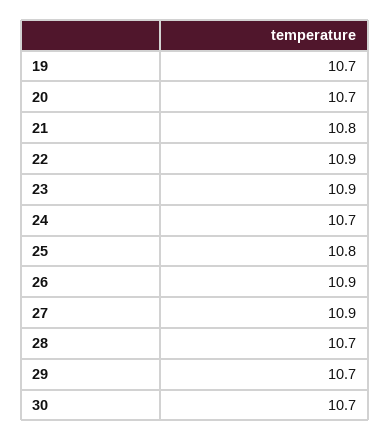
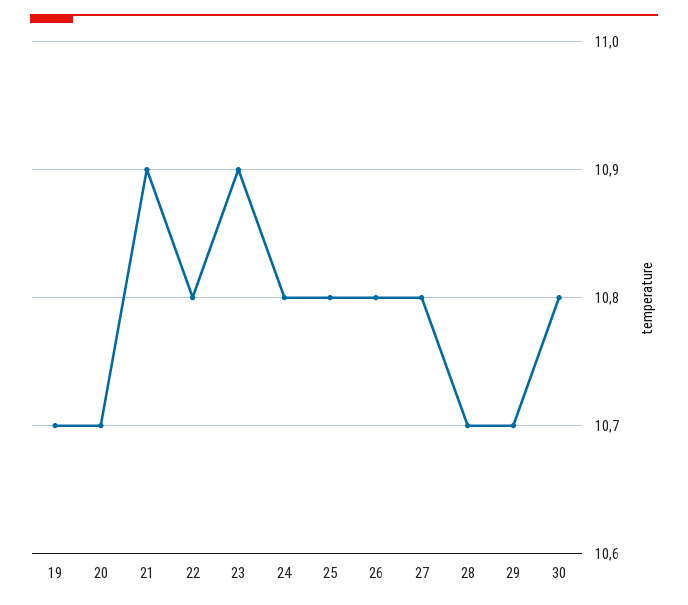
  {
    "19": 10.7,
    "20": 10.7,
-   "21": 10.8,
+   "21": 10.9,
-   "22": 10.9,
+   "22": 10.8,
    "23": 10.9,
-   "24": 10.7,
+   "24": 10.8,
    "25": 10.8,
-   "26": 10.9,
+   "26": 10.8,
-   "27": 10.9,
+   "27": 10.8,
    "28": 10.7,
    "29": 10.7,
-   "30": 10.7
+   "30": 10.8
  }

